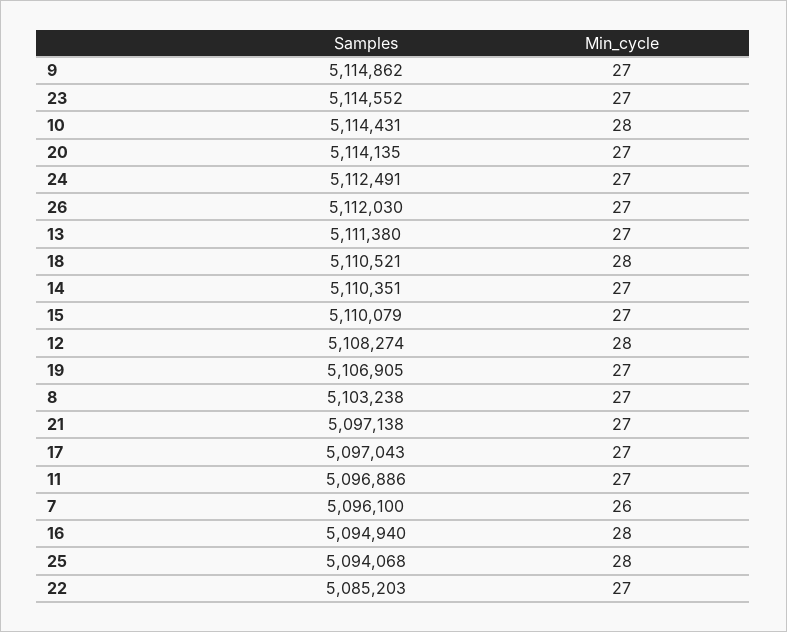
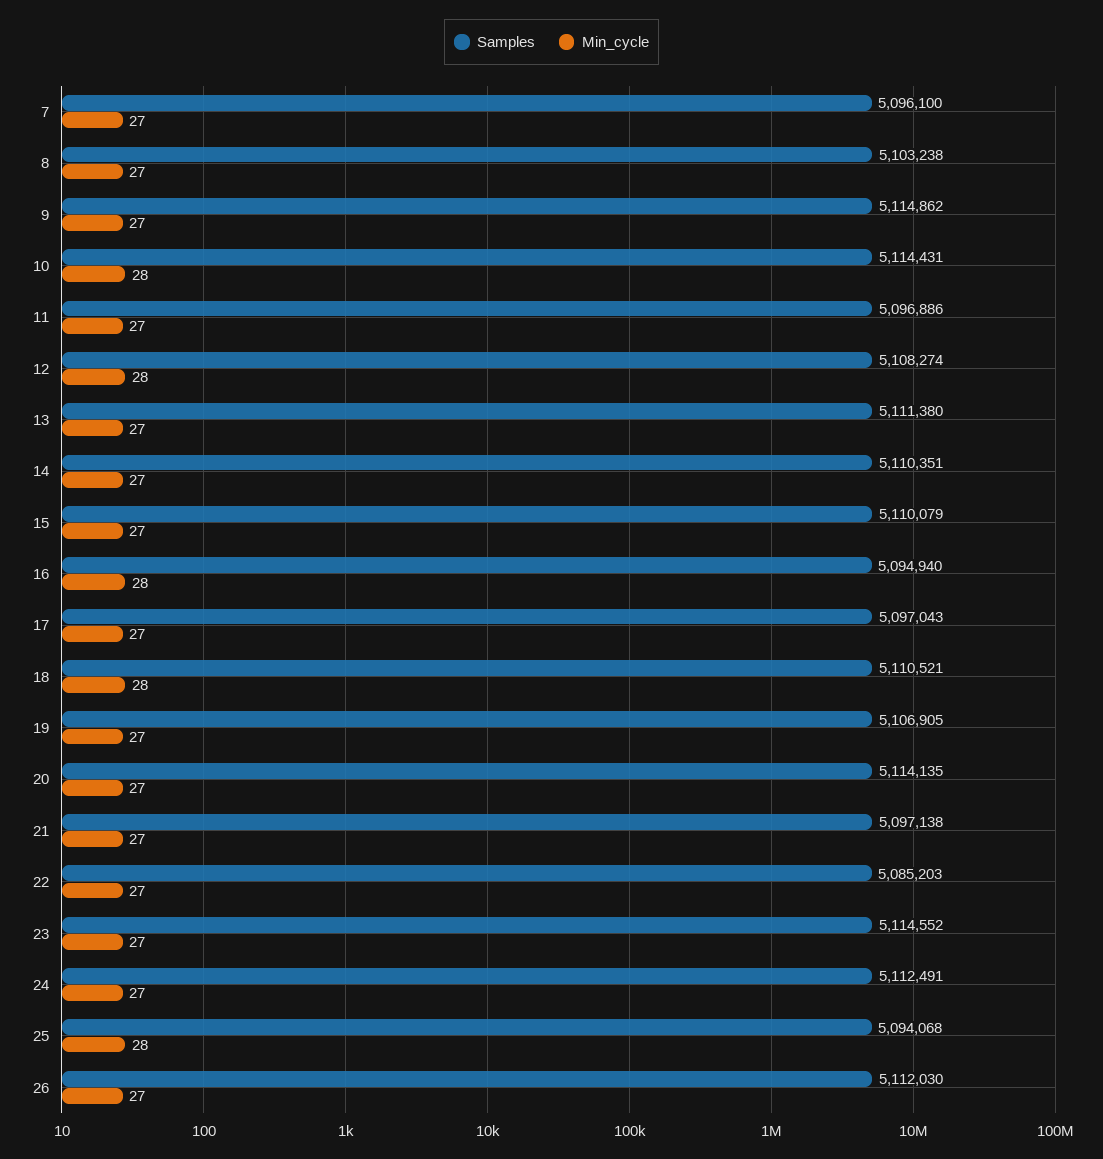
  {
    "Samples": {
      "9": 5114862,
      "23": 5114552,
      "10": 5114431,
      "20": 5114135,
      "24": 5112491,
      "26": 5112030,
      "13": 5111380,
      "18": 5110521,
      "14": 5110351,
      "15": 5110079,
      "12": 5108274,
      "19": 5106905,
      "8": 5103238,
      "21": 5097138,
      "17": 5097043,
      "11": 5096886,
      "7": 5096100,
      "16": 5094940,
      "25": 5094068,
      "22": 5085203
    },
    "Min_cycle": {
      "9": 27,
      "23": 27,
      "10": 28,
      "20": 27,
      "24": 27,
      "26": 27,
      "13": 27,
      "18": 28,
      "14": 27,
      "15": 27,
      "12": 28,
      "19": 27,
      "8": 27,
      "21": 27,
      "17": 27,
      "11": 27,
-     "7": 26,
+     "7": 27,
      "16": 28,
      "25": 28,
      "22": 27
    }
  }

